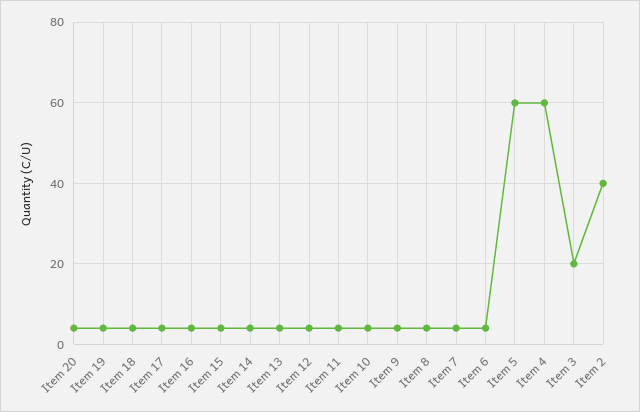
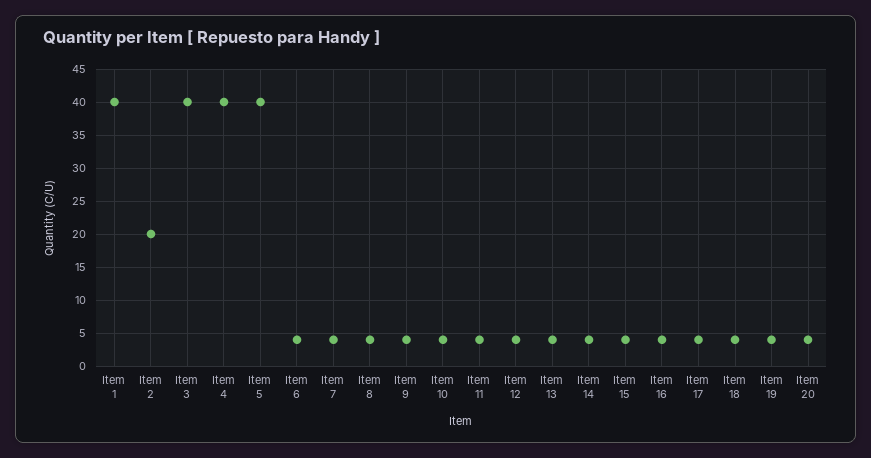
  {
    "Item 20": 4,
    "Item 19": 4,
    "Item 18": 4,
    "Item 17": 4,
    "Item 16": 4,
    "Item 15": 4,
    "Item 14": 4,
    "Item 13": 4,
    "Item 12": 4,
    "Item 11": 4,
    "Item 10": 4,
    "Item 9": 4,
    "Item 8": 4,
    "Item 7": 4,
    "Item 6": 4,
-   "Item 5": 60,
+   "Item 5": 40,
-   "Item 4": 60,
+   "Item 4": 40,
-   "Item 3": 20,
+   "Item 3": 40,
-   "Item 2": 40
+   "Item 2": 20,
+   "Item 1": 40
  }

